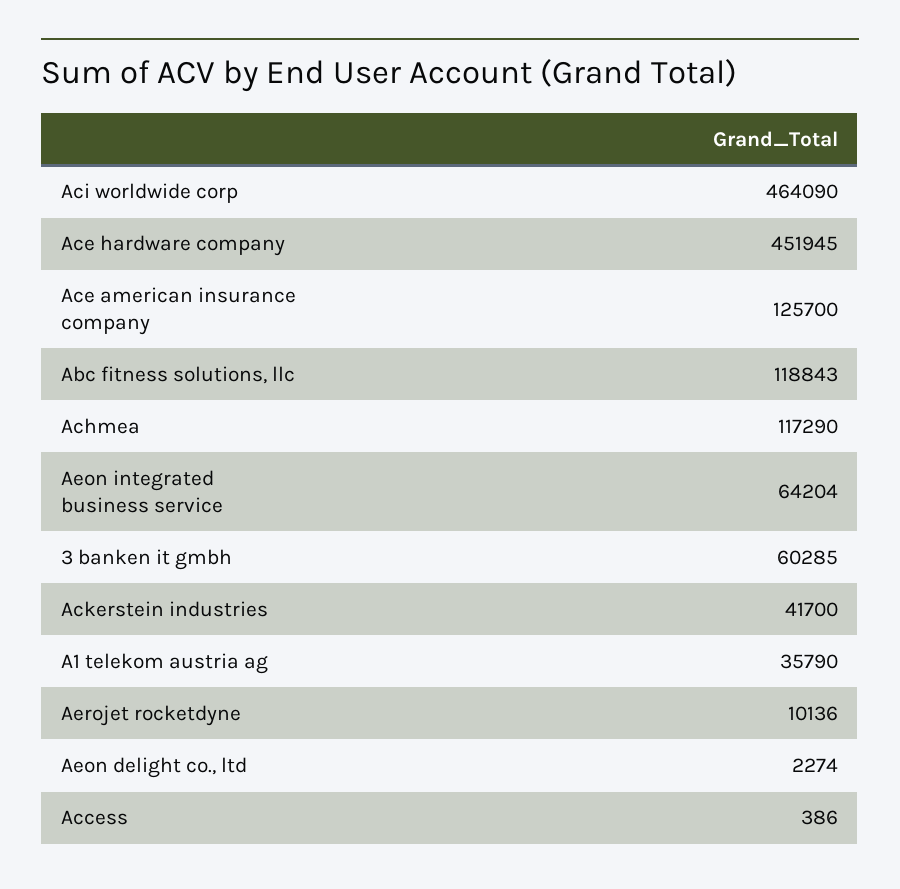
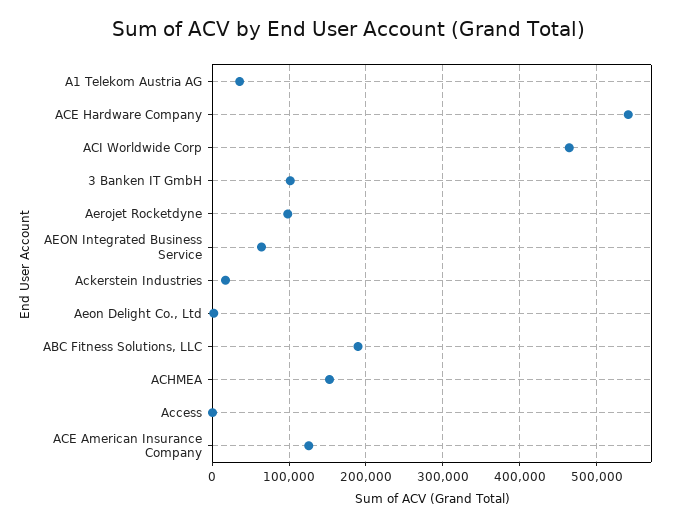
  {
    "Aci worldwide corp": 464090,
-   "Ace hardware company": 451945,
+   "Ace hardware company": 540000,
    "Ace american insurance company": 125700,
-   "Abc fitness solutions, llc": 118843,
+   "Abc fitness solutions, llc": 190000,
-   "Achmea": 117290,
+   "Achmea": 150000,
    "Aeon integrated business service": 64204,
-   "3 banken it gmbh": 60285,
+   "3 banken it gmbh": 100000,
-   "Ackerstein industries": 41700,
+   "Ackerstein industries": 20000,
    "A1 telekom austria ag": 35790,
-   "Aerojet rocketdyne": 10136,
+   "Aerojet rocketdyne": 100000,
    "Aeon delight co., ltd": 2274,
    "Access": 386
  }

